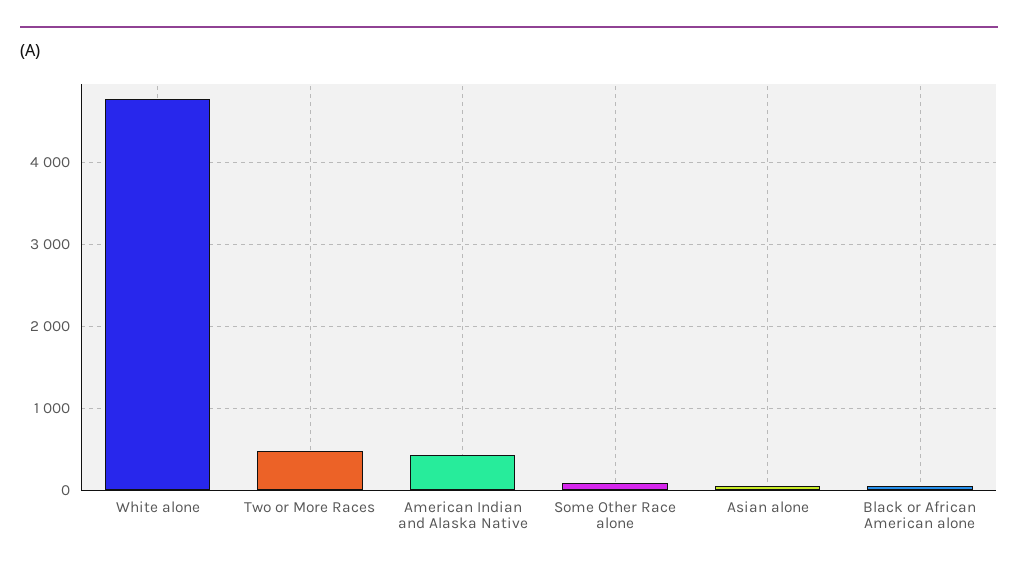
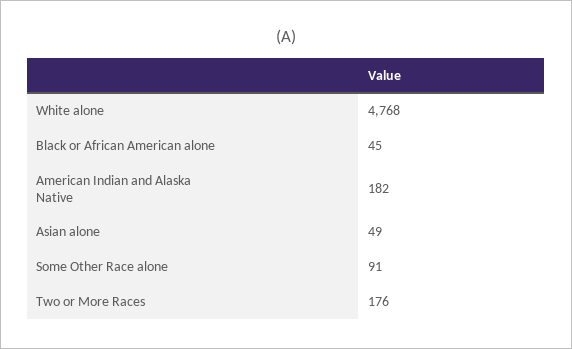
  {
    "White alone": 4768,
-   "Two or More Races": 500,
+   "Two or More Races": 176,
-   "American Indian and Alaska Native": 400,
+   "American Indian and Alaska Native": 182,
    "Some Other Race alone": 91,
    "Asian alone": 49,
    "Black or African American alone": 45
  }

